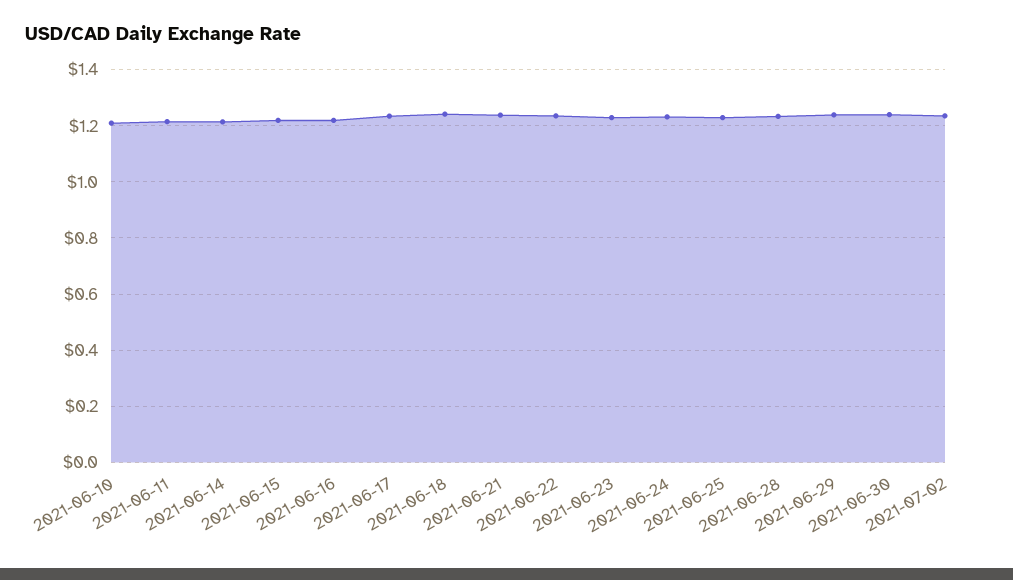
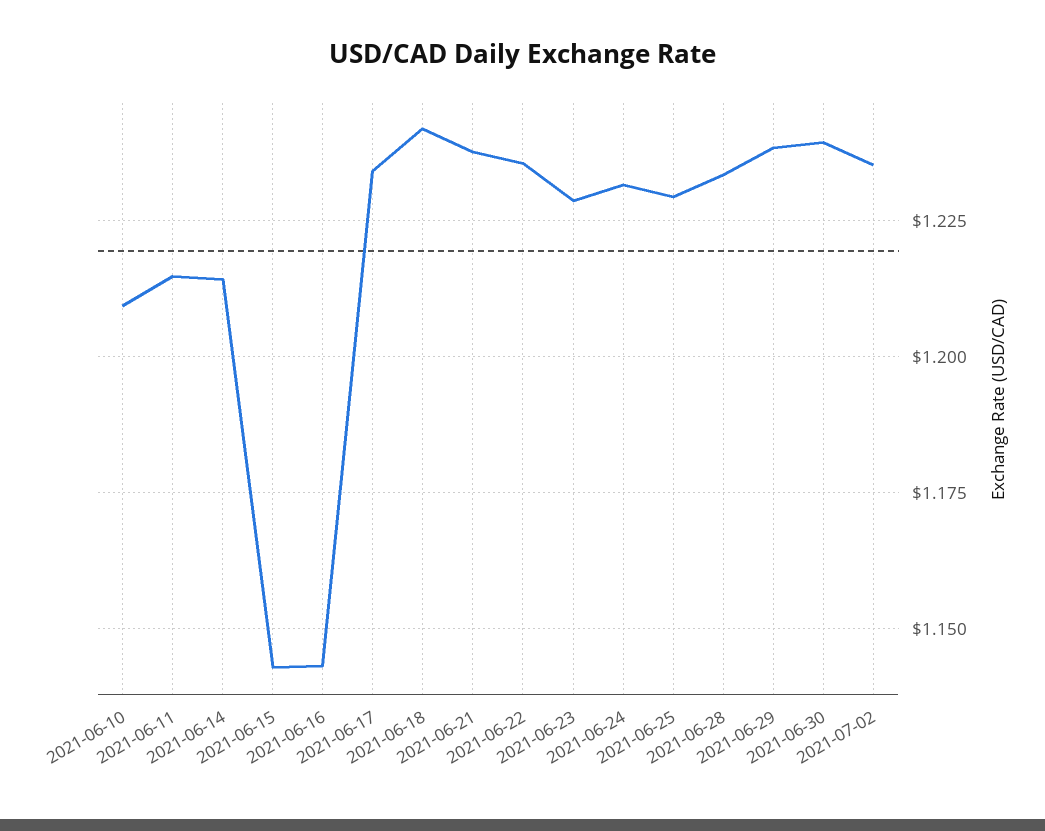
  {
    "2021-06-10": 1.21,
    "2021-06-11": 1.215,
    "2021-06-14": 1.215,
-   "2021-06-15": 1.225,
+   "2021-06-15": 1.1425,
-   "2021-06-16": 1.225,
+   "2021-06-16": 1.1425,
    "2021-06-17": 1.235,
    "2021-06-18": 1.2425,
    "2021-06-21": 1.2375,
    "2021-06-22": 1.235,
    "2021-06-23": 1.2275,
    "2021-06-24": 1.2325,
    "2021-06-25": 1.23,
    "2021-06-28": 1.2325,
    "2021-06-29": 1.2375,
    "2021-06-30": 1.24,
    "2021-07-02": 1.235
  }

